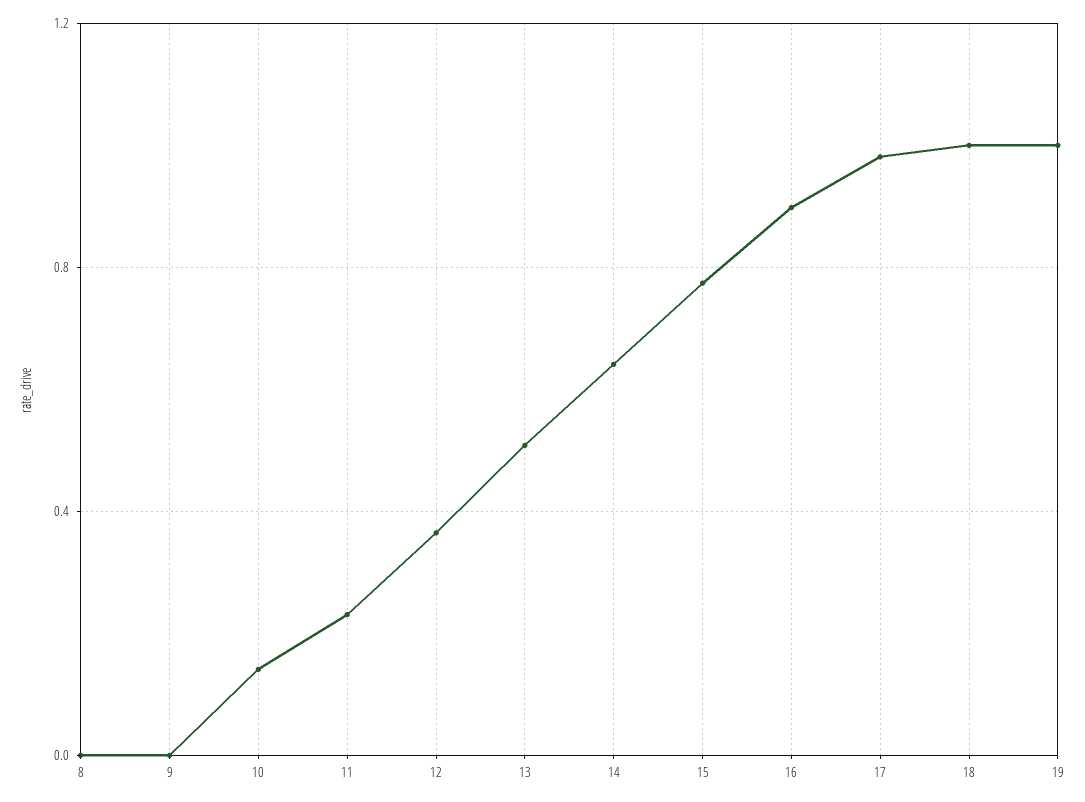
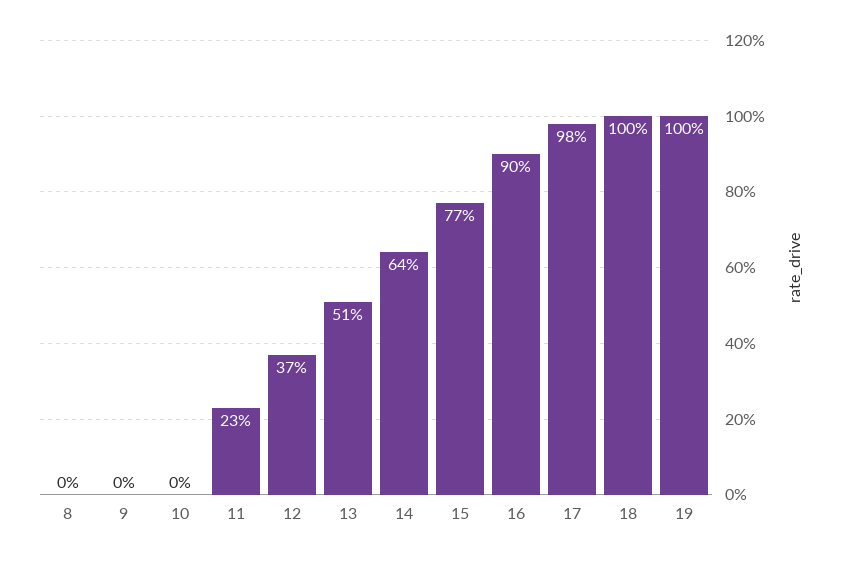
  {
    "8": 0,
    "9": 0,
-   "10": 0.15,
+   "10": 0,
    "11": 0.23,
    "12": 0.37,
    "13": 0.51,
    "14": 0.64,
    "15": 0.77,
    "16": 0.9,
    "17": 0.98,
    "18": 1,
    "19": 1
  }

